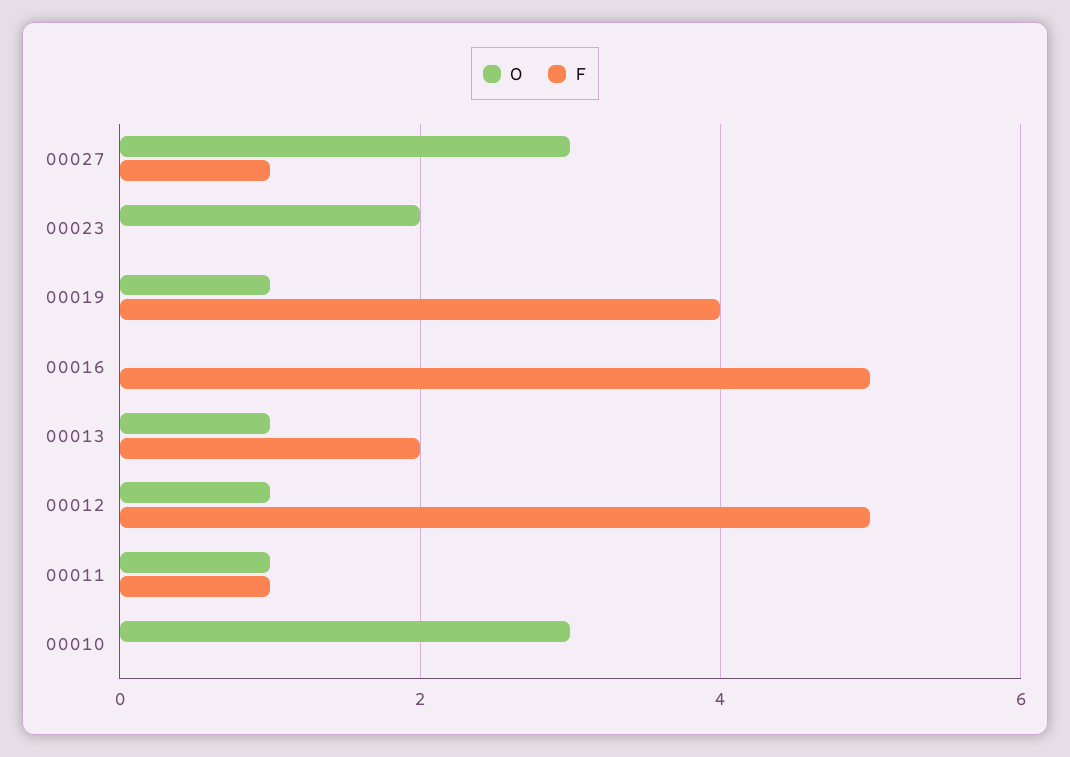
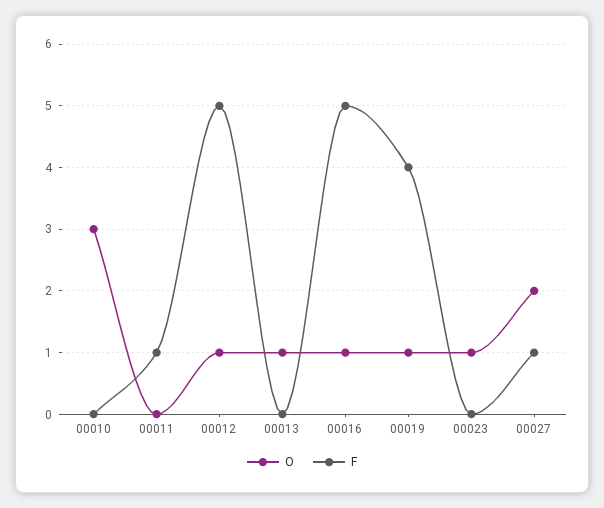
  {
    "O": {
-     "00027": 3,
+     "00027": 2,
-     "00023": 2,
+     "00023": 1,
      "00019": 1,
-     "00016": 0,
+     "00016": 1,
      "00013": 1,
      "00012": 1,
-     "00011": 1,
+     "00011": 0,
      "00010": 3
    },
    "F": {
      "00027": 1,
      "00023": 0,
      "00019": 4,
      "00016": 5,
-     "00013": 2,
+     "00013": 0,
      "00012": 5,
      "00011": 1,
      "00010": 0
    }
  }

